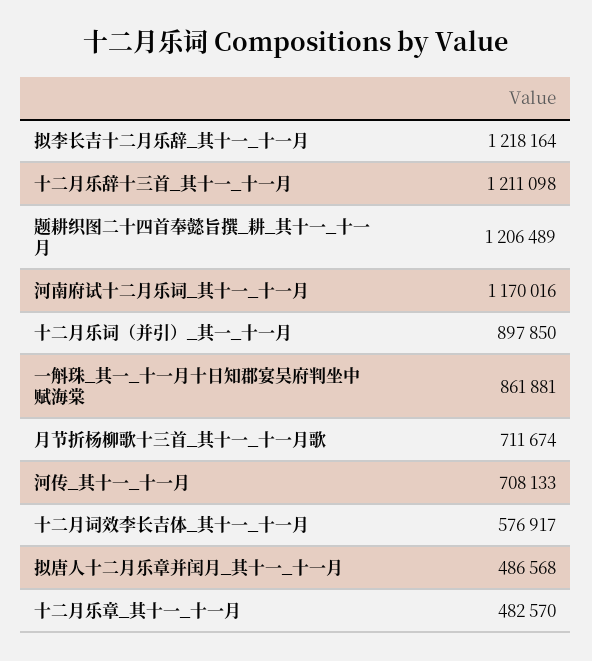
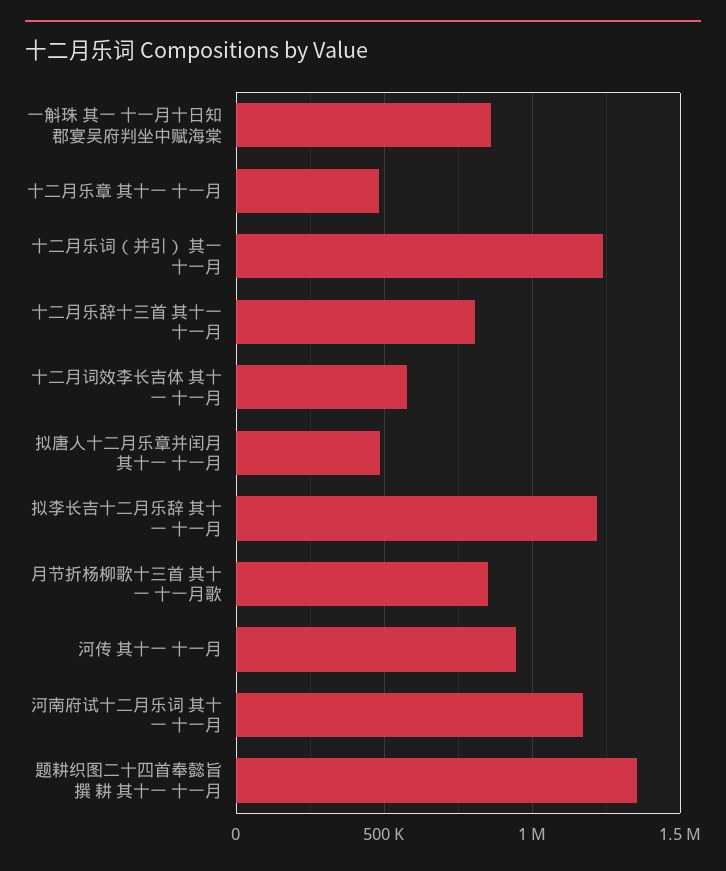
  {
    "拟李长吉十二月乐辞_其十一_十一月": 1218164,
-   "十二月乐辞十三首_其十一_十一月": 1211098,
+   "十二月乐辞十三首_其十一_十一月": 800000,
-   "题耕织图二十四首奉懿旨撰_耕_其十一_十一月": 1206489,
+   "题耕织图二十四首奉懿旨撰_耕_其十一_十一月": 1350000,
    "河南府试十二月乐词_其十一_十一月": 1170016,
-   "十二月乐词（并引）_其一_十一月": 897850,
+   "十二月乐词（并引）_其一_十一月": 1250000,
    "一斛珠_其一_十一月十日知郡宴吴府判坐中赋海棠": 861881,
-   "月节折杨柳歌十三首_其十一_十一月歌": 711674,
+   "月节折杨柳歌十三首_其十一_十一月歌": 850000,
-   "河传_其十一_十一月": 708133,
+   "河传_其十一_十一月": 950000,
    "十二月词效李长吉体_其十一_十一月": 576917,
    "拟唐人十二月乐章并闰月_其十一_十一月": 486568,
    "十二月乐章_其十一_十一月": 482570
  }

